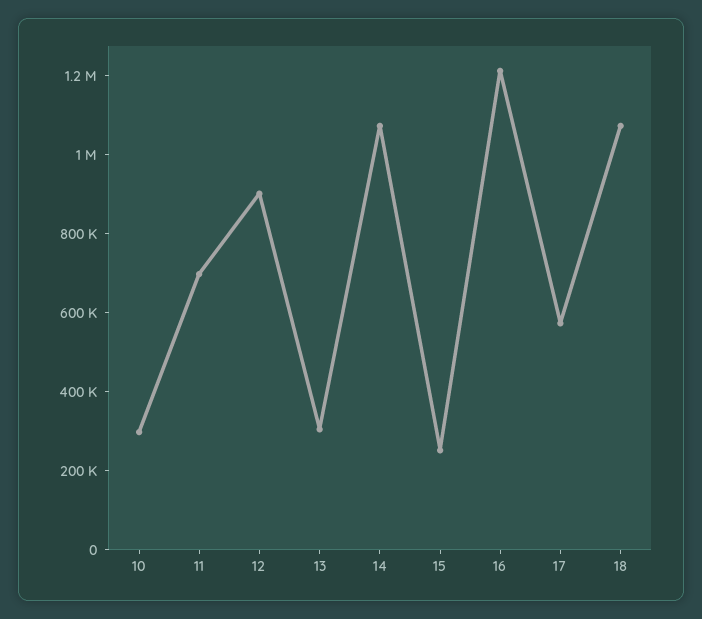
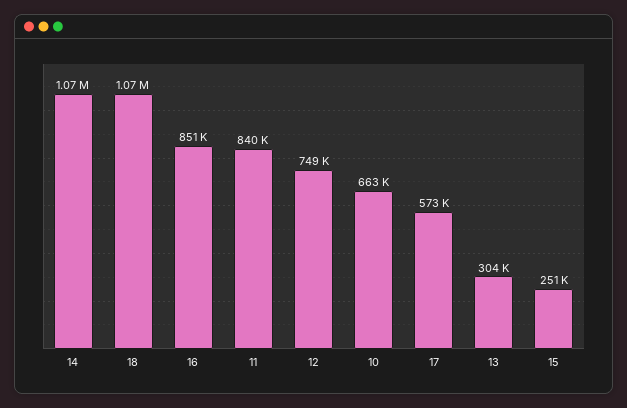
  {
-   "10": 300000,
+   "10": 663000,
-   "11": 700000,
+   "11": 840000,
-   "12": 900000,
+   "12": 749000,
    "13": 304000,
    "14": 1070000,
    "15": 251000,
-   "16": 1200000,
+   "16": 851000,
    "17": 573000,
    "18": 1070000
  }

